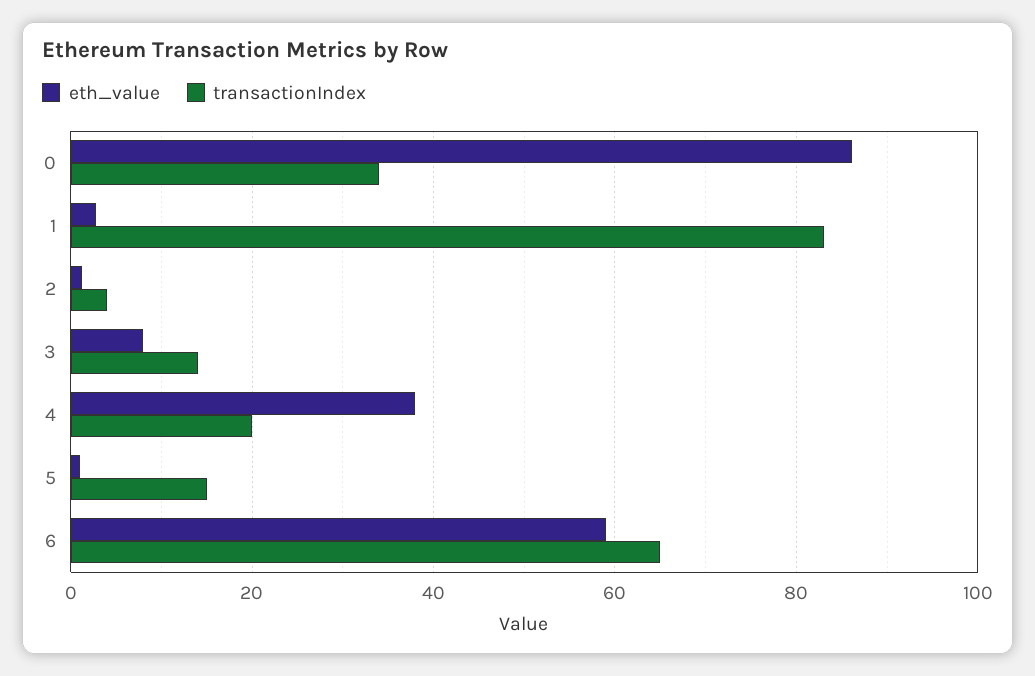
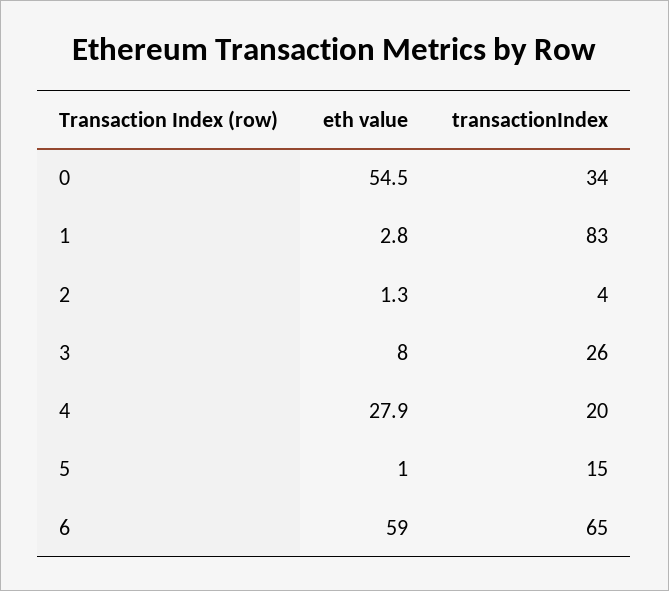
  {
    "eth_value": {
-     "0": 86,
+     "0": 54.5,
      "1": 2.8,
      "2": 1.3,
      "3": 8,
-     "4": 38,
+     "4": 27.9,
      "5": 1,
      "6": 59
    },
    "transactionIndex": {
      "0": 34,
      "1": 83,
      "2": 4,
-     "3": 14,
+     "3": 26,
      "4": 20,
      "5": 15,
      "6": 65
    }
  }

